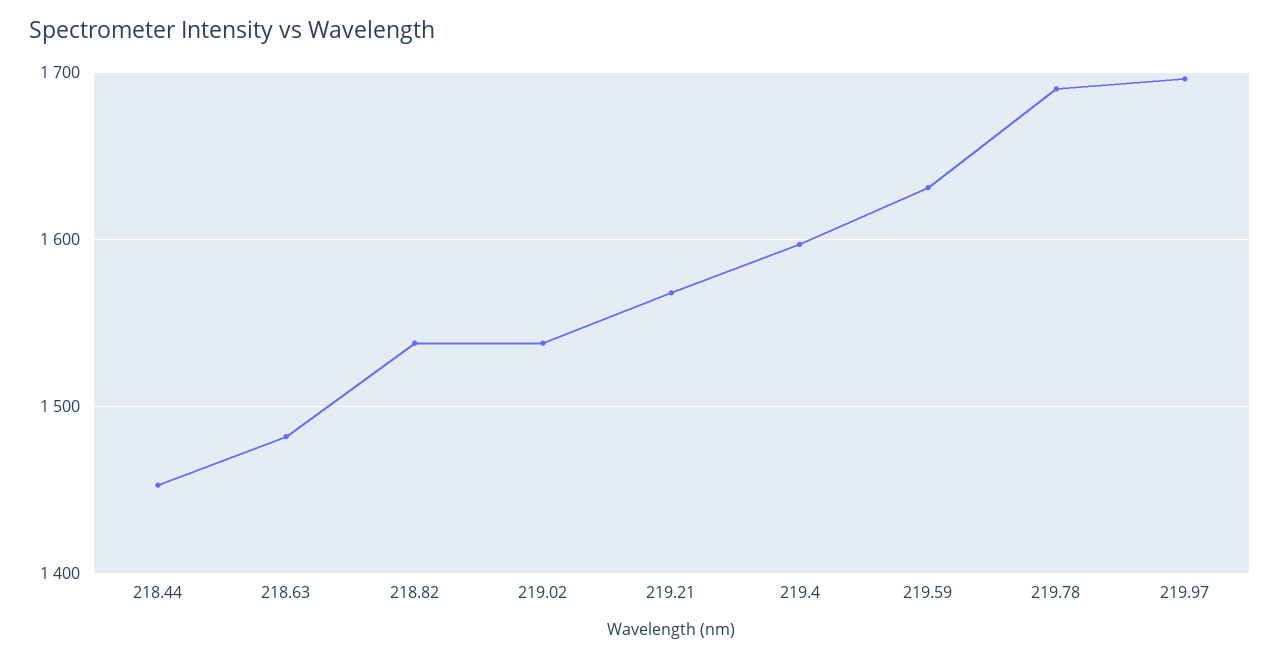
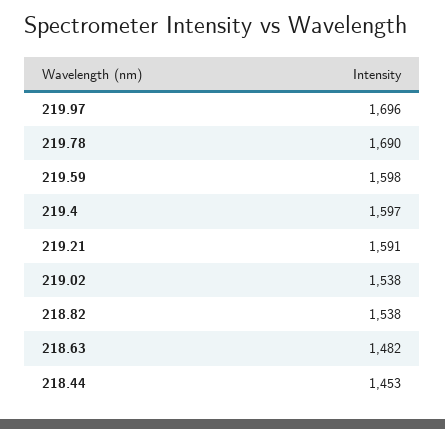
  {
    "218.44": 1453,
    "218.63": 1482,
    "218.82": 1538,
    "219.02": 1538,
-   "219.21": 1570,
+   "219.21": 1591,
    "219.4": 1597,
-   "219.59": 1630,
+   "219.59": 1598,
    "219.78": 1690,
    "219.97": 1696
  }

